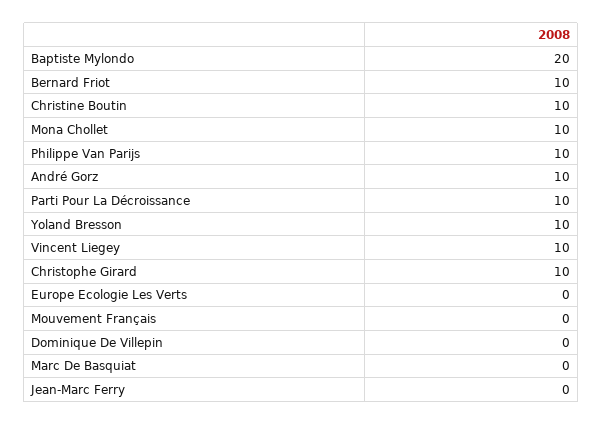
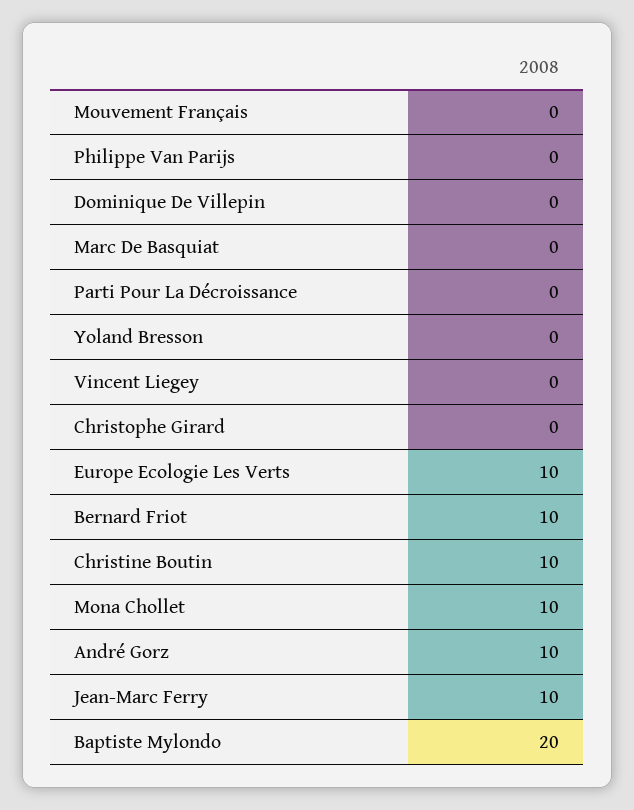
  {
    "Baptiste Mylondo": 20,
    "Bernard Friot": 10,
    "Christine Boutin": 10,
    "Mona Chollet": 10,
-   "Philippe Van Parijs": 10,
+   "Philippe Van Parijs": 0,
    "André Gorz": 10,
-   "Parti Pour La Décroissance": 10,
+   "Parti Pour La Décroissance": 0,
-   "Yoland Bresson": 10,
+   "Yoland Bresson": 0,
-   "Vincent Liegey": 10,
+   "Vincent Liegey": 0,
-   "Christophe Girard": 10,
+   "Christophe Girard": 0,
-   "Europe Ecologie Les Verts": 0,
+   "Europe Ecologie Les Verts": 10,
    "Mouvement Français": 0,
    "Dominique De Villepin": 0,
    "Marc De Basquiat": 0,
-   "Jean-Marc Ferry": 0
+   "Jean-Marc Ferry": 10
  }

